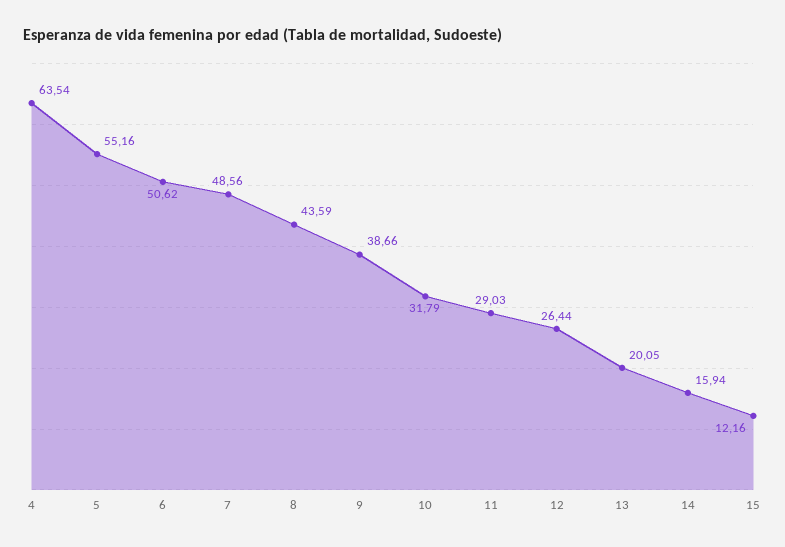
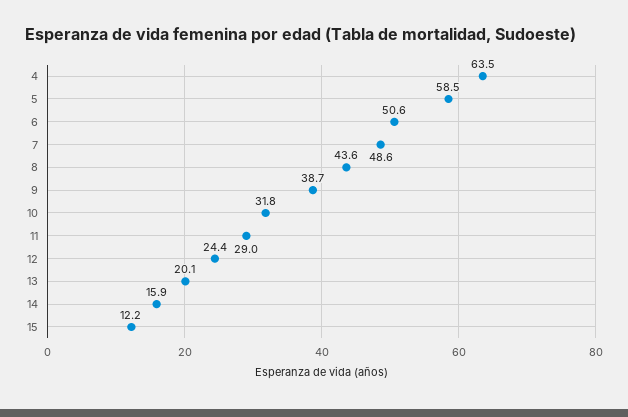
  {
    "4": 63.54,
-   "5": 55.16,
+   "5": 58.5,
    "6": 50.62,
    "7": 48.56,
    "8": 43.59,
    "9": 38.66,
    "10": 31.79,
    "11": 29.03,
-   "12": 26.44,
+   "12": 24.4,
    "13": 20.05,
    "14": 15.94,
    "15": 12.16
  }

